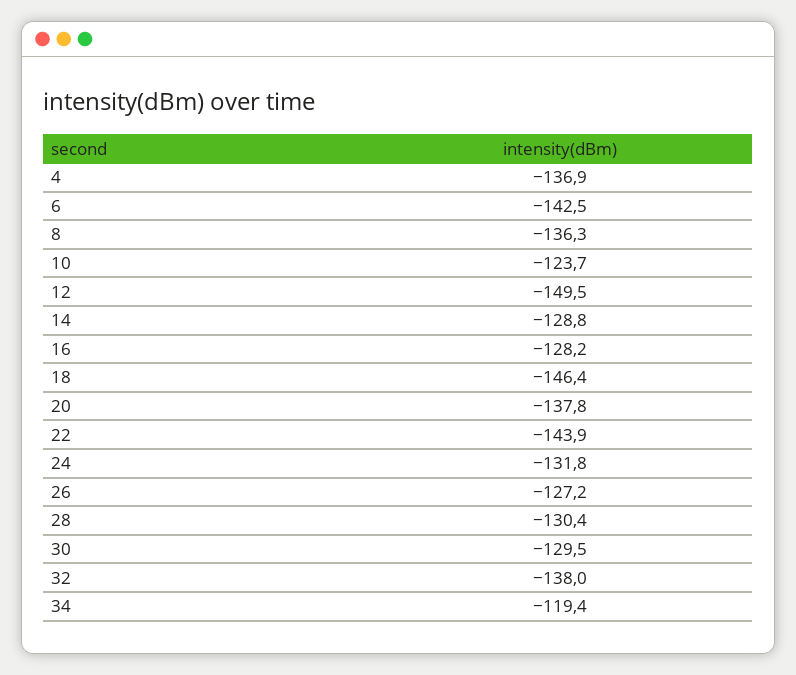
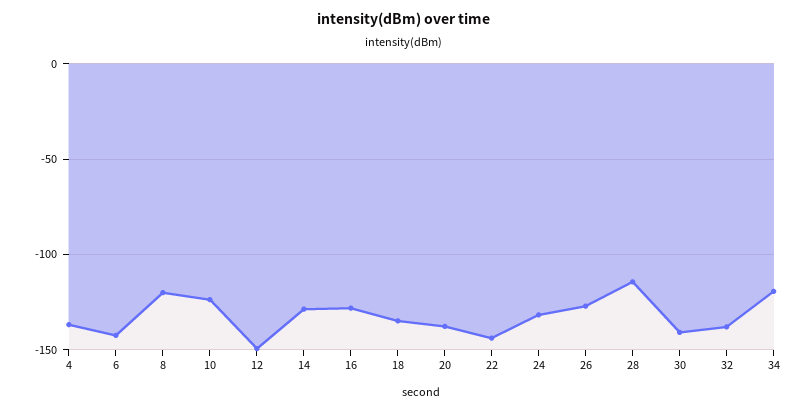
  {
    "4": -136.9,
    "6": -142.5,
-   "8": -136.3,
+   "8": -120,
    "10": -123.7,
    "12": -149.5,
    "14": -128.8,
    "16": -128.2,
-   "18": -146.4,
+   "18": -135,
    "20": -137.8,
    "22": -143.9,
    "24": -131.8,
    "26": -127.2,
-   "28": -130.4,
+   "28": -115,
-   "30": -129.5,
+   "30": -140,
    "32": -138,
    "34": -119.4
  }

